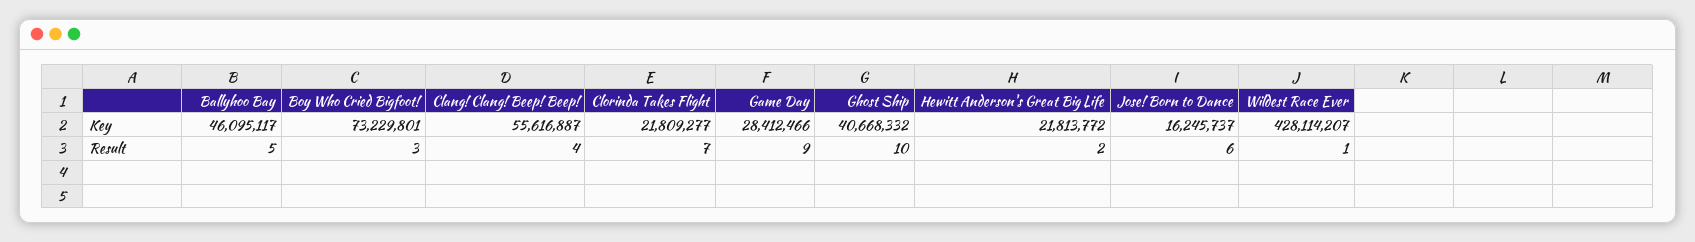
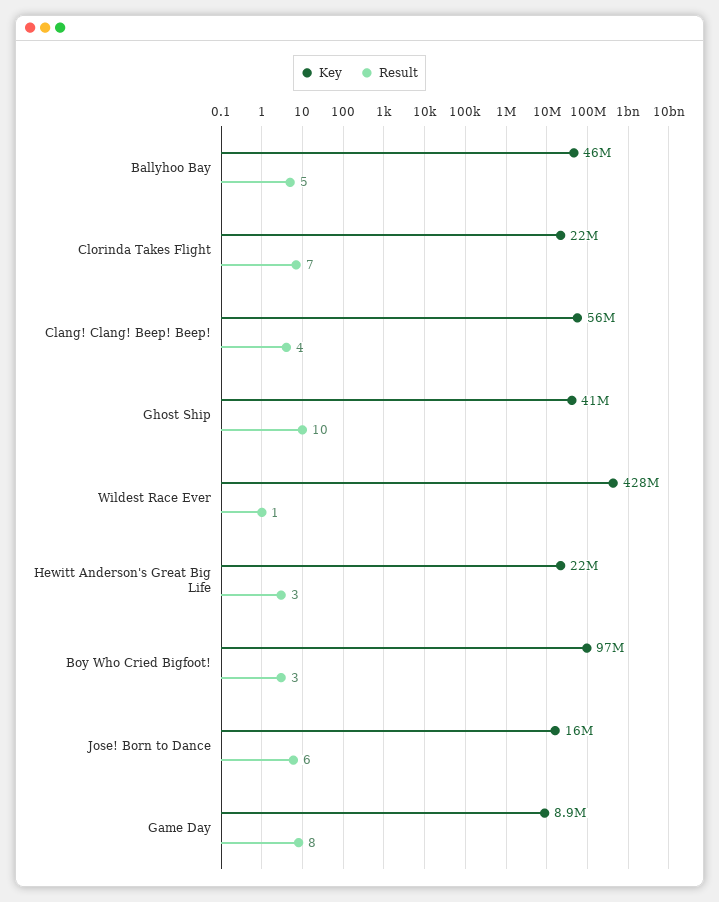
  {
    "Key": {
      "Ballyhoo Bay": 46095117,
-     "Boy Who Cried Bigfoot!": 73229801,
+     "Boy Who Cried Bigfoot!": 97000000,
      "Clang! Clang! Beep! Beep!": 55616887,
      "Clorinda Takes Flight": 21809277,
-     "Game Day": 28412466,
+     "Game Day": 8900000,
      "Ghost Ship": 40668332,
      "Hewitt Anderson's Great Big Life": 21813772,
      "Jose! Born to Dance": 16245737,
      "Wildest Race Ever": 428114207
    },
    "Result": {
      "Ballyhoo Bay": 5,
      "Boy Who Cried Bigfoot!": 3,
      "Clang! Clang! Beep! Beep!": 4,
      "Clorinda Takes Flight": 7,
-     "Game Day": 9,
+     "Game Day": 8,
      "Ghost Ship": 10,
-     "Hewitt Anderson's Great Big Life": 2,
+     "Hewitt Anderson's Great Big Life": 3,
      "Jose! Born to Dance": 6,
      "Wildest Race Ever": 1
    }
  }

